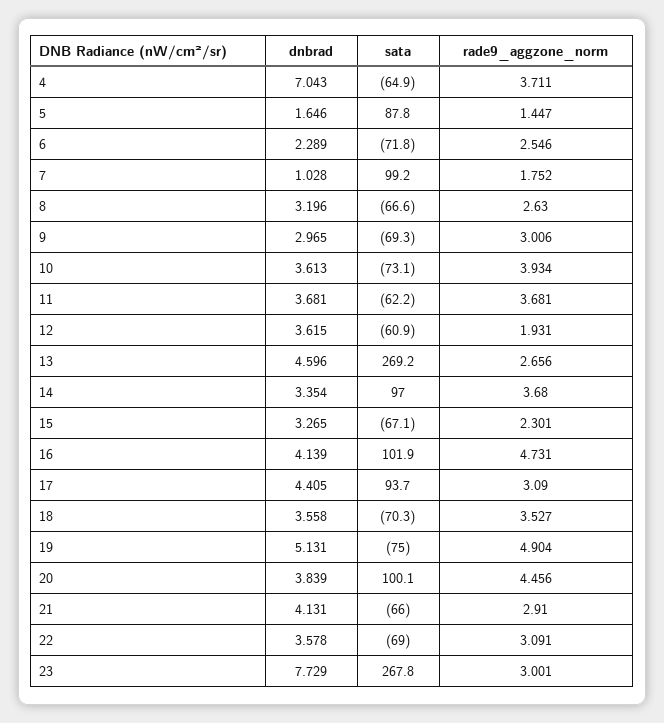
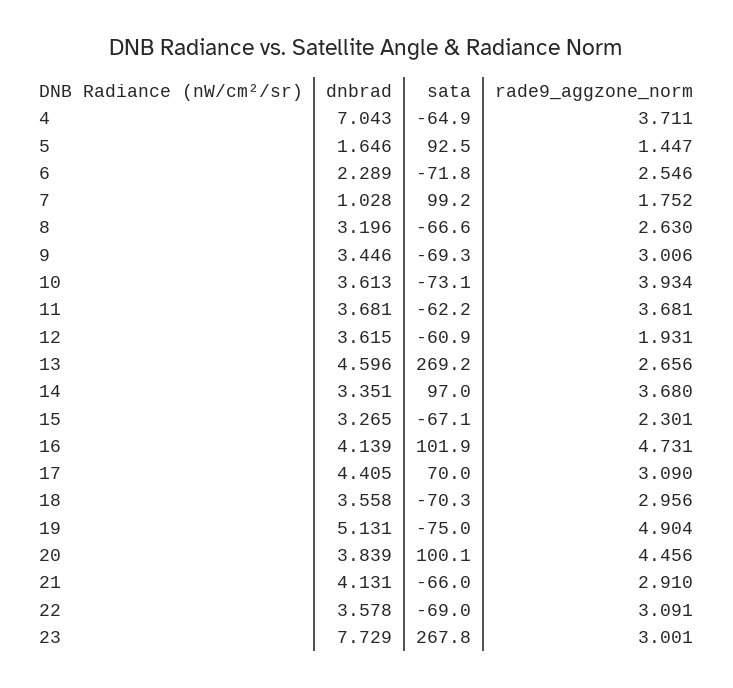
  {
    "dnbrad": {
      "4": 7.043,
      "5": 1.646,
      "6": 2.289,
      "7": 1.028,
      "8": 3.196,
-     "9": 2.965,
+     "9": 3.446,
      "10": 3.613,
      "11": 3.681,
      "12": 3.615,
      "13": 4.596,
-     "14": 3.354,
+     "14": 3.351,
      "15": 3.265,
      "16": 4.139,
      "17": 4.405,
      "18": 3.558,
      "19": 5.131,
      "20": 3.839,
      "21": 4.131,
      "22": 3.578,
      "23": 7.729
    },
    "sata": {
      "4": -64.9,
-     "5": 87.8,
+     "5": 92.5,
      "6": -71.8,
      "7": 99.2,
      "8": -66.6,
      "9": -69.3,
      "10": -73.1,
      "11": -62.2,
      "12": -60.9,
      "13": 269.2,
      "14": 97,
      "15": -67.1,
      "16": 101.9,
-     "17": 93.7,
+     "17": 70,
      "18": -70.3,
      "19": -75,
      "20": 100.1,
      "21": -66,
      "22": -69,
      "23": 267.8
    },
    "rade9_aggzone_norm": {
      "4": 3.711,
      "5": 1.447,
      "6": 2.546,
      "7": 1.752,
      "8": 2.63,
      "9": 3.006,
      "10": 3.934,
      "11": 3.681,
      "12": 1.931,
      "13": 2.656,
      "14": 3.68,
      "15": 2.301,
      "16": 4.731,
      "17": 3.09,
-     "18": 3.527,
+     "18": 2.956,
      "19": 4.904,
      "20": 4.456,
      "21": 2.91,
      "22": 3.091,
      "23": 3.001
    }
  }

